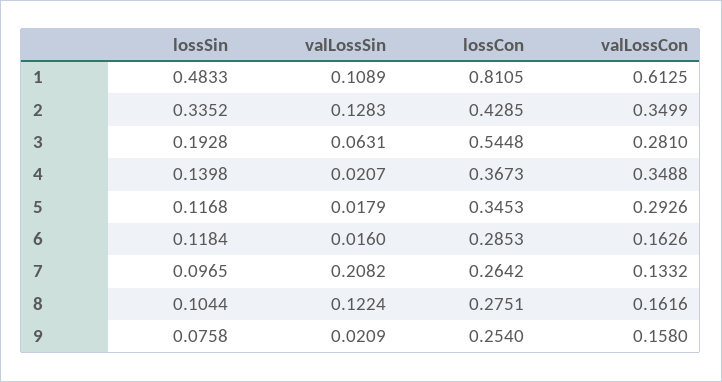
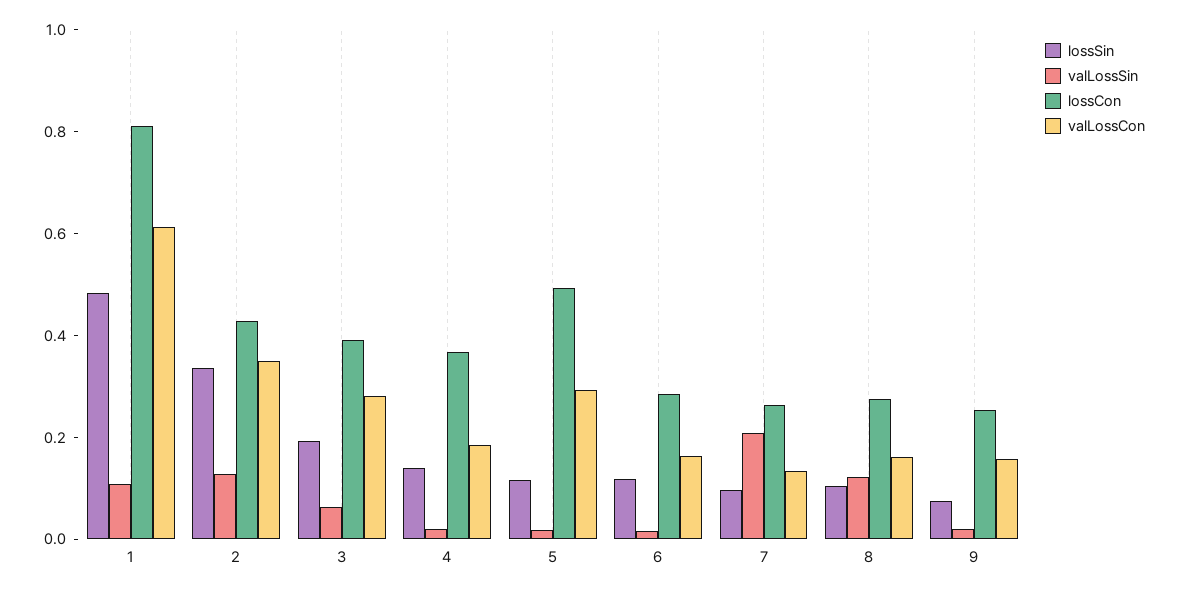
  {
    "lossSin": {
      "1": 0.4833,
      "2": 0.3352,
      "3": 0.1928,
      "4": 0.1398,
      "5": 0.1168,
      "6": 0.1184,
      "7": 0.0965,
      "8": 0.1044,
      "9": 0.0758
    },
    "valLossSin": {
      "1": 0.1089,
      "2": 0.1283,
      "3": 0.0631,
      "4": 0.0207,
      "5": 0.0179,
      "6": 0.016,
      "7": 0.2082,
      "8": 0.1224,
      "9": 0.0209
    },
    "lossCon": {
      "1": 0.8105,
      "2": 0.4285,
-     "3": 0.5448,
+     "3": 0.4,
      "4": 0.3673,
-     "5": 0.3453,
+     "5": 0.5,
      "6": 0.2853,
      "7": 0.2642,
      "8": 0.2751,
      "9": 0.254
    },
    "valLossCon": {
      "1": 0.6125,
      "2": 0.3499,
      "3": 0.281,
-     "4": 0.3488,
+     "4": 0.2,
      "5": 0.2926,
      "6": 0.1626,
      "7": 0.1332,
      "8": 0.1616,
      "9": 0.158
    }
  }

